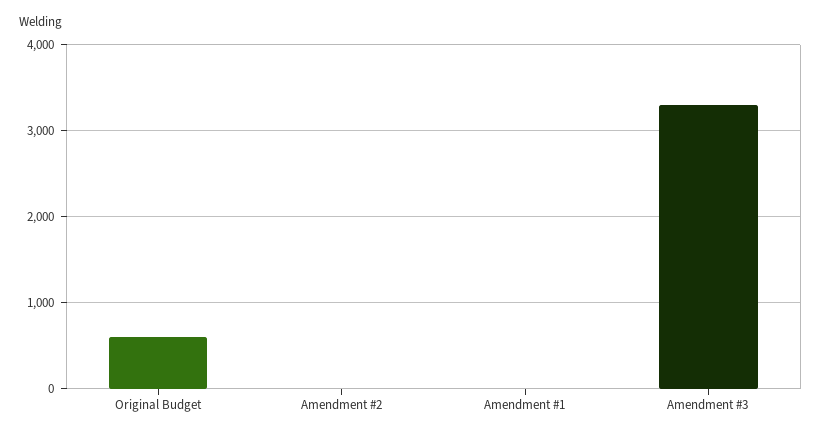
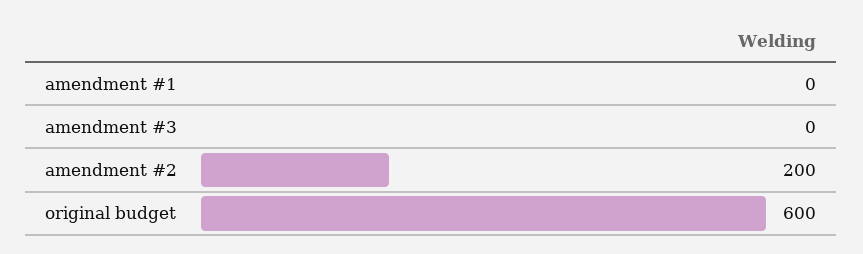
  {
    "Original Budget": 600,
-   "Amendment #2": 0,
+   "Amendment #2": 200,
    "Amendment #1": 0,
-   "Amendment #3": 3300
+   "Amendment #3": 0
  }

